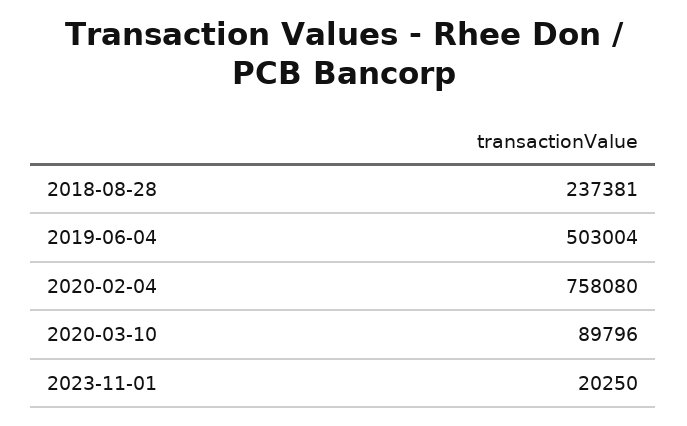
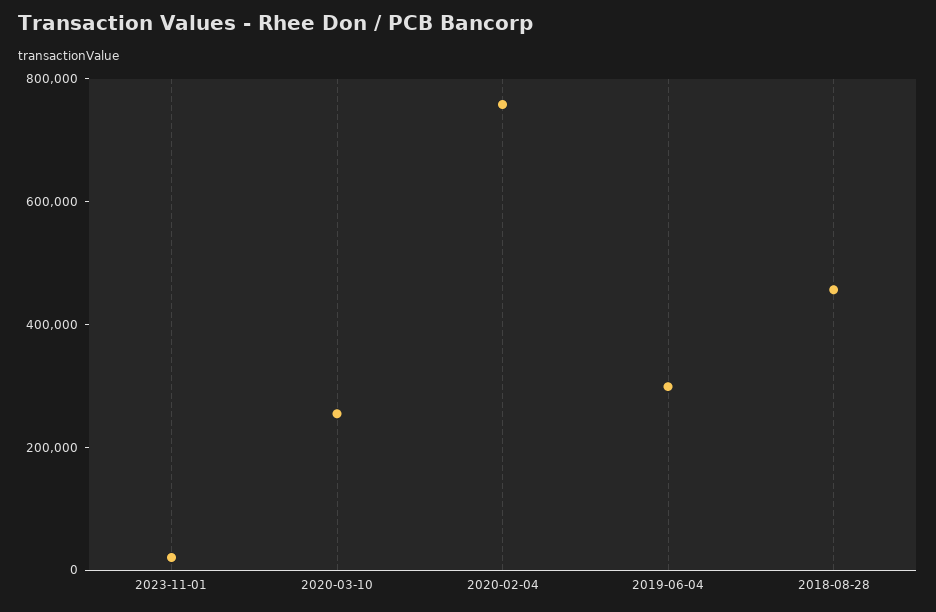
  {
-   "2018-08-28": 237381,
+   "2018-08-28": 450000,
-   "2019-06-04": 503004,
+   "2019-06-04": 300000,
    "2020-02-04": 758080,
-   "2020-03-10": 89796,
+   "2020-03-10": 250000,
    "2023-11-01": 20250
  }

